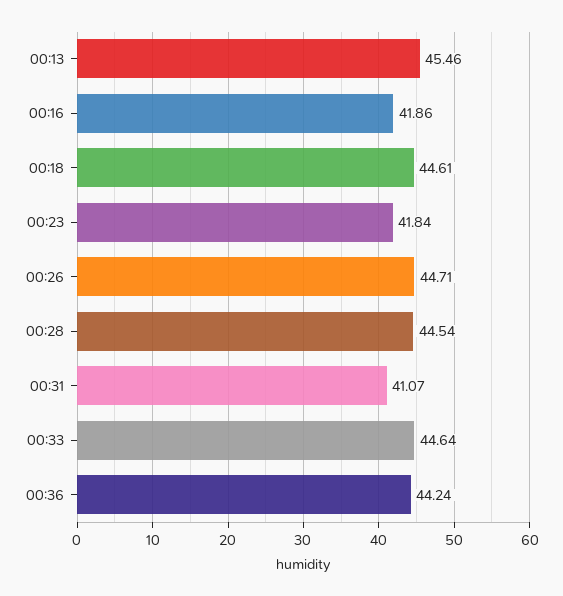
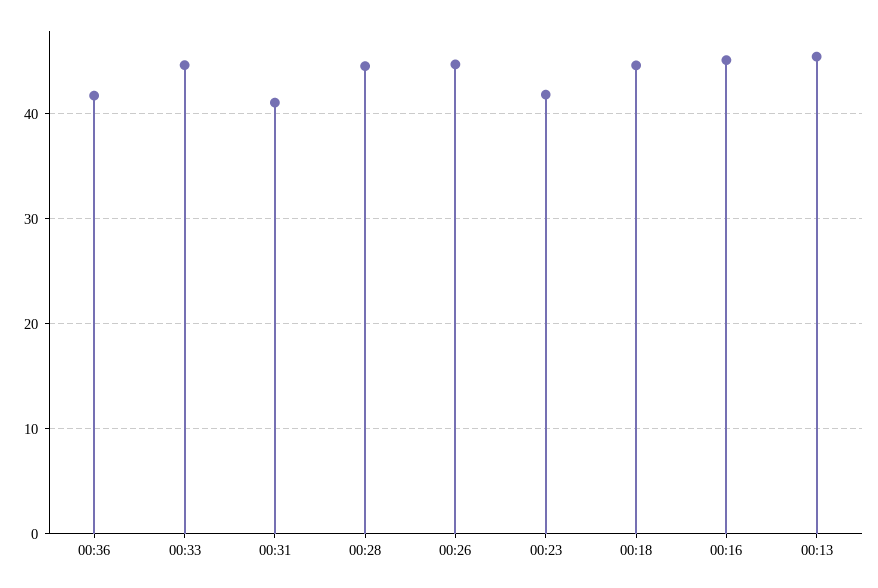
  {
    "00:13": 45.46,
-   "00:16": 41.86,
+   "00:16": 45,
    "00:18": 44.61,
    "00:23": 41.84,
    "00:26": 44.71,
    "00:28": 44.54,
    "00:31": 41.07,
    "00:33": 44.64,
-   "00:36": 44.24
+   "00:36": 42
  }

